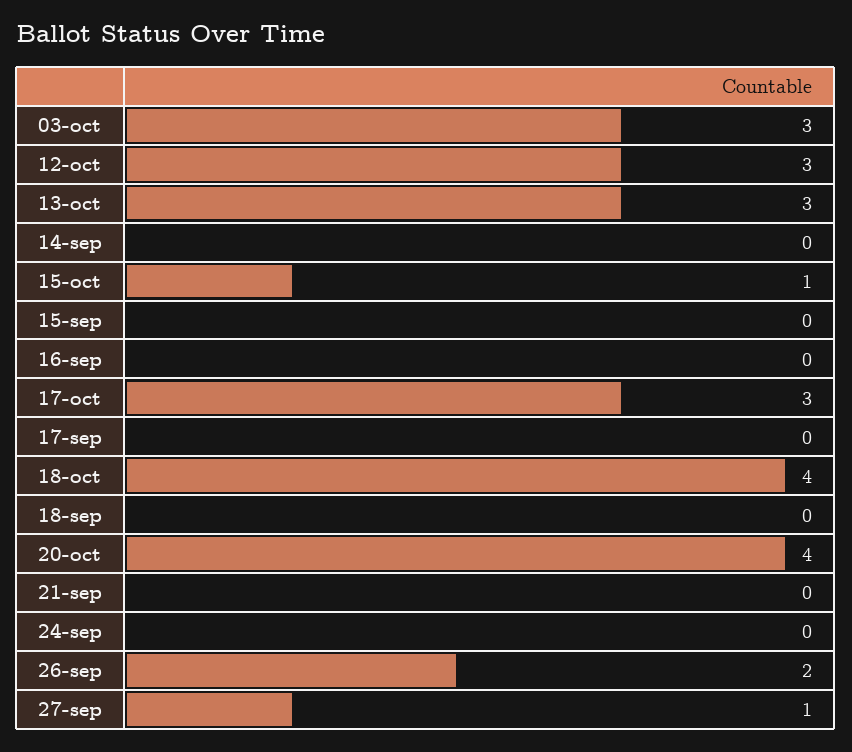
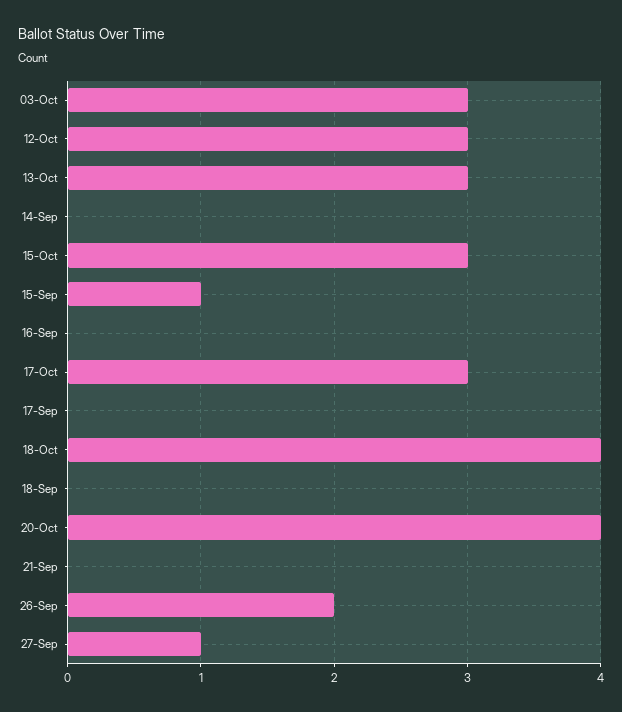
  {
    "03-oct": 3,
    "12-oct": 3,
    "13-oct": 3,
    "14-sep": 0,
-   "15-oct": 1,
+   "15-oct": 3,
-   "15-sep": 0,
+   "15-sep": 1,
    "16-sep": 0,
    "17-oct": 3,
    "17-sep": 0,
    "18-oct": 4,
    "18-sep": 0,
    "20-oct": 4,
    "21-sep": 0,
-   "24-sep": 0,
    "26-sep": 2,
    "27-sep": 1
  }

